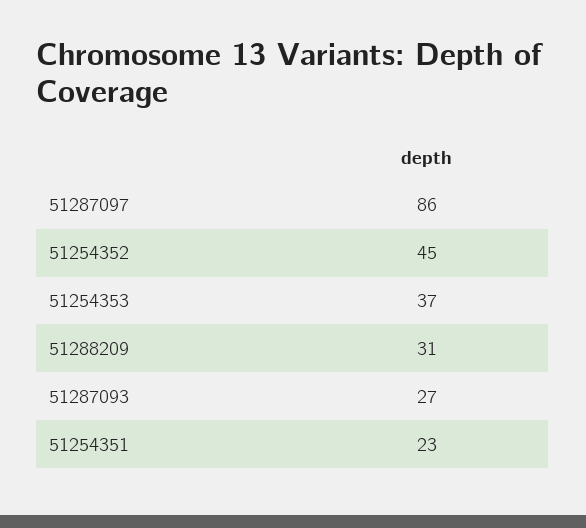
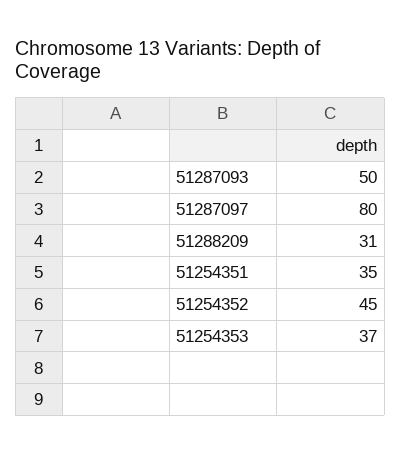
  {
-   "51287097": 86,
+   "51287097": 80,
    "51254352": 45,
    "51254353": 37,
    "51288209": 31,
-   "51287093": 27,
+   "51287093": 50,
-   "51254351": 23
+   "51254351": 35
  }

